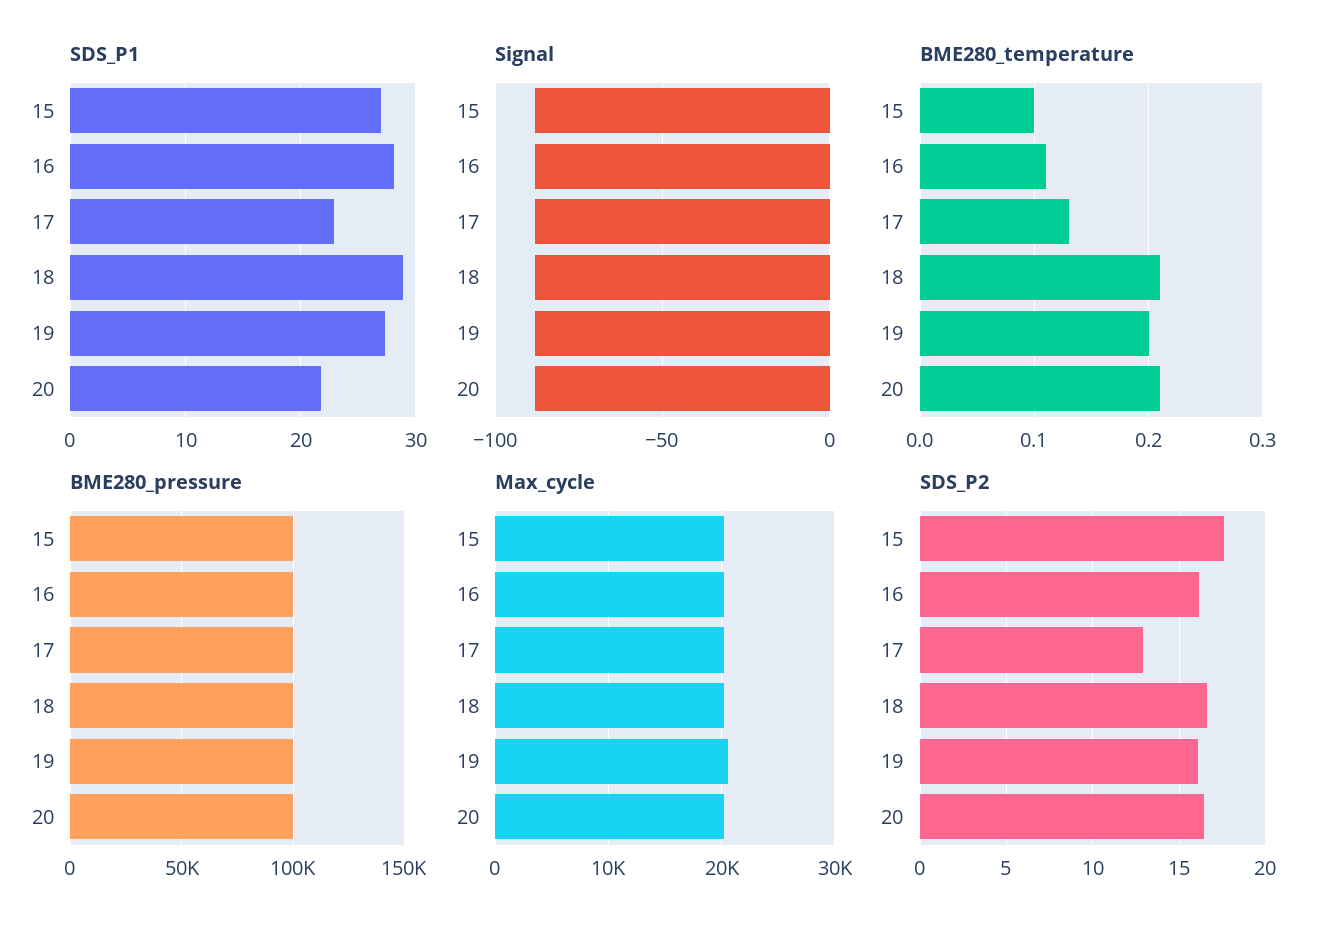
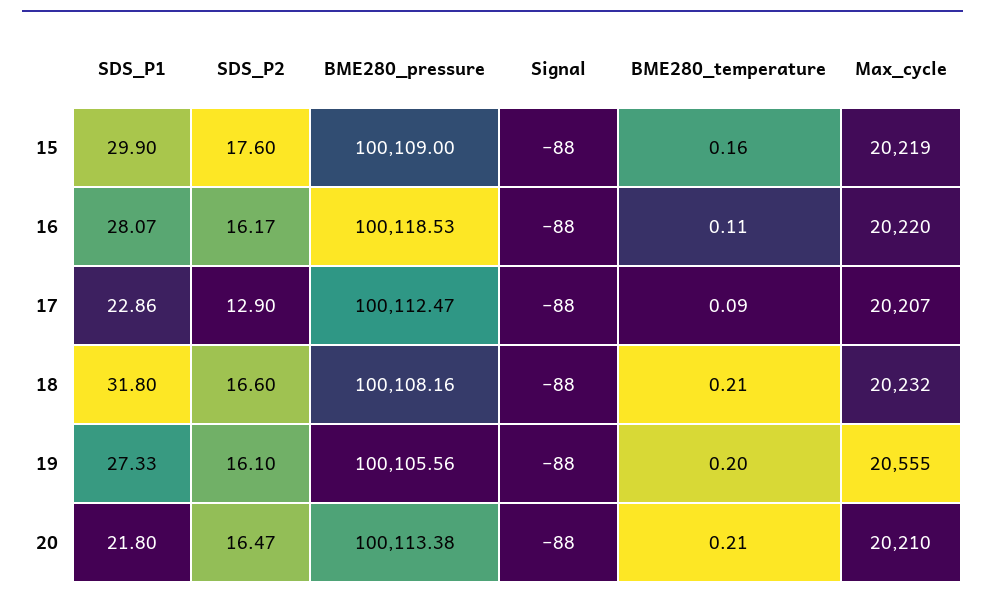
  {
    "SDS_P1": {
-     "15": 27,
+     "15": 29.9,
      "16": 28.07,
      "17": 22.86,
-     "18": 29,
+     "18": 31.8,
      "19": 27.33,
      "20": 21.8
    },
    "Signal": {
      "15": -88,
      "16": -88,
      "17": -88,
      "18": -88,
      "19": -88,
      "20": -88
    },
    "BME280_temperature": {
-     "15": 0.1,
+     "15": 0.16,
      "16": 0.11,
-     "17": 0.13,
+     "17": 0.09,
      "18": 0.21,
      "19": 0.2,
      "20": 0.21
    },
    "BME280_pressure": {
      "15": 100109,
      "16": 100118.53,
      "17": 100112.47,
      "18": 100108.16,
      "19": 100105.56,
      "20": 100113.38
    },
    "Max_cycle": {
      "15": 20219,
      "16": 20220,
      "17": 20207,
      "18": 20232,
      "19": 20555,
      "20": 20210
    },
    "SDS_P2": {
      "15": 17.6,
      "16": 16.17,
      "17": 12.9,
      "18": 16.6,
      "19": 16.1,
      "20": 16.47
    }
  }

